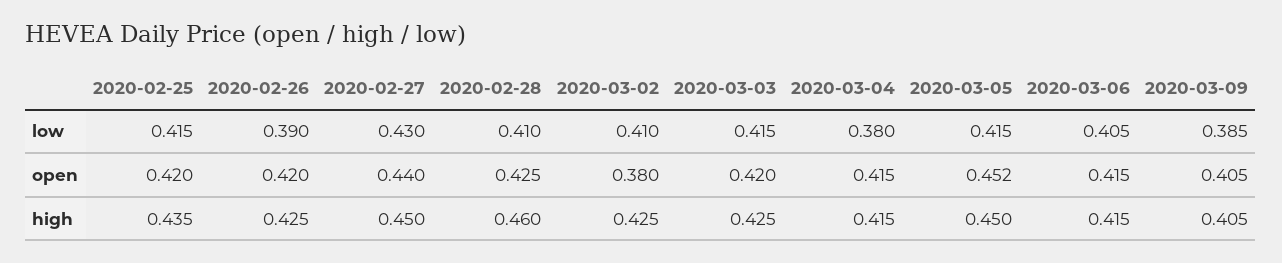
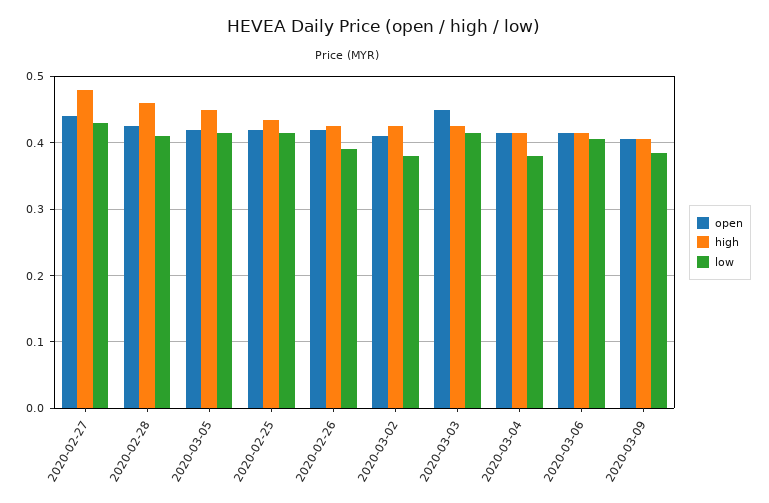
  {
    "low": {
      "2020-02-25": 0.415,
      "2020-02-26": 0.39,
      "2020-02-27": 0.43,
      "2020-02-28": 0.41,
-     "2020-03-02": 0.41,
+     "2020-03-02": 0.38,
      "2020-03-03": 0.415,
      "2020-03-04": 0.38,
      "2020-03-05": 0.415,
      "2020-03-06": 0.405,
      "2020-03-09": 0.385
    },
    "open": {
      "2020-02-25": 0.42,
      "2020-02-26": 0.42,
      "2020-02-27": 0.44,
      "2020-02-28": 0.425,
-     "2020-03-02": 0.38,
+     "2020-03-02": 0.41,
-     "2020-03-03": 0.42,
+     "2020-03-03": 0.45,
      "2020-03-04": 0.415,
-     "2020-03-05": 0.452,
+     "2020-03-05": 0.42,
      "2020-03-06": 0.415,
      "2020-03-09": 0.405
    },
    "high": {
      "2020-02-25": 0.435,
      "2020-02-26": 0.425,
-     "2020-02-27": 0.45,
+     "2020-02-27": 0.48,
      "2020-02-28": 0.46,
      "2020-03-02": 0.425,
      "2020-03-03": 0.425,
      "2020-03-04": 0.415,
      "2020-03-05": 0.45,
      "2020-03-06": 0.415,
      "2020-03-09": 0.405
    }
  }

